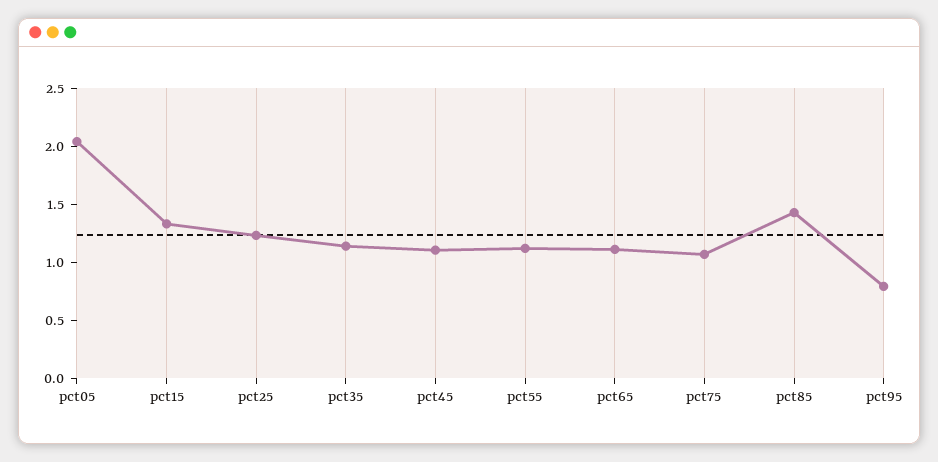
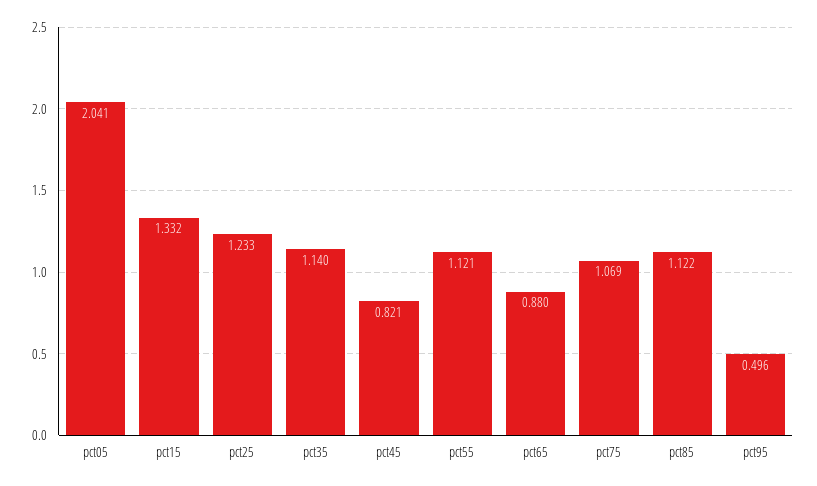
  {
    "pct05": 2.041,
    "pct15": 1.332,
    "pct25": 1.233,
    "pct35": 1.14,
-   "pct45": 1.1,
+   "pct45": 0.821,
    "pct55": 1.121,
-   "pct65": 1.1,
+   "pct65": 0.88,
    "pct75": 1.069,
-   "pct85": 1.4,
+   "pct85": 1.122,
-   "pct95": 0.8
+   "pct95": 0.496
  }

